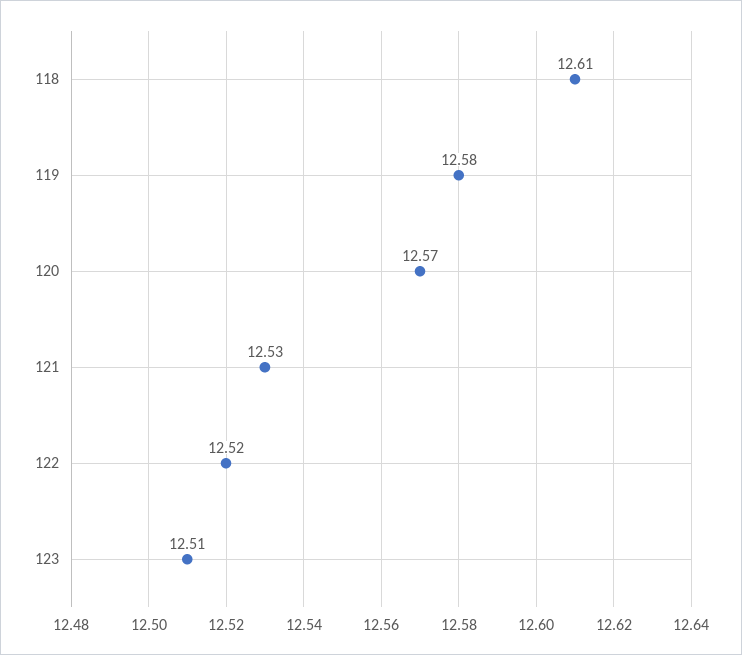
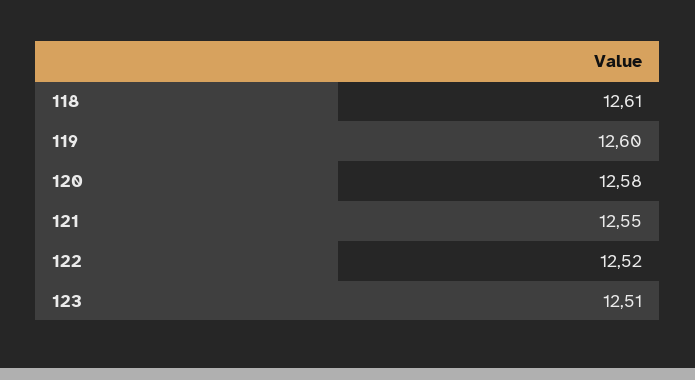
  {
    "118": 12.61,
-   "119": 12.58,
+   "119": 12.6,
-   "120": 12.57,
+   "120": 12.58,
-   "121": 12.53,
+   "121": 12.55,
    "122": 12.52,
    "123": 12.51
  }

